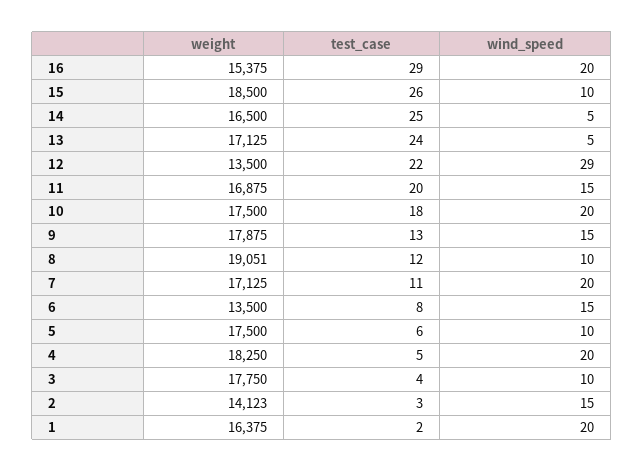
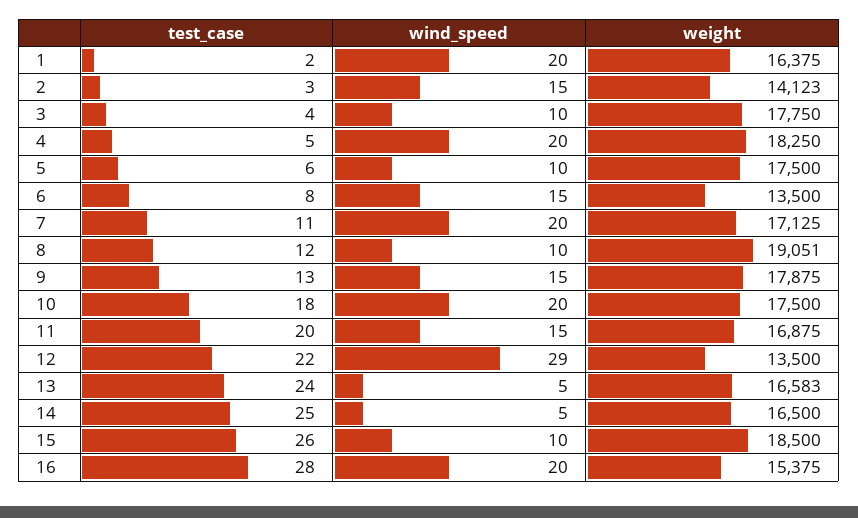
  {
    "weight": {
      "16": 15375,
      "15": 18500,
      "14": 16500,
-     "13": 17125,
+     "13": 16583,
      "12": 13500,
      "11": 16875,
      "10": 17500,
      "9": 17875,
      "8": 19051,
      "7": 17125,
      "6": 13500,
      "5": 17500,
      "4": 18250,
      "3": 17750,
      "2": 14123,
      "1": 16375
    },
    "test_case": {
-     "16": 29,
+     "16": 28,
      "15": 26,
      "14": 25,
      "13": 24,
      "12": 22,
      "11": 20,
      "10": 18,
      "9": 13,
      "8": 12,
      "7": 11,
      "6": 8,
      "5": 6,
      "4": 5,
      "3": 4,
      "2": 3,
      "1": 2
    },
    "wind_speed": {
      "16": 20,
      "15": 10,
      "14": 5,
      "13": 5,
      "12": 29,
      "11": 15,
      "10": 20,
      "9": 15,
      "8": 10,
      "7": 20,
      "6": 15,
      "5": 10,
      "4": 20,
      "3": 10,
      "2": 15,
      "1": 20
    }
  }

